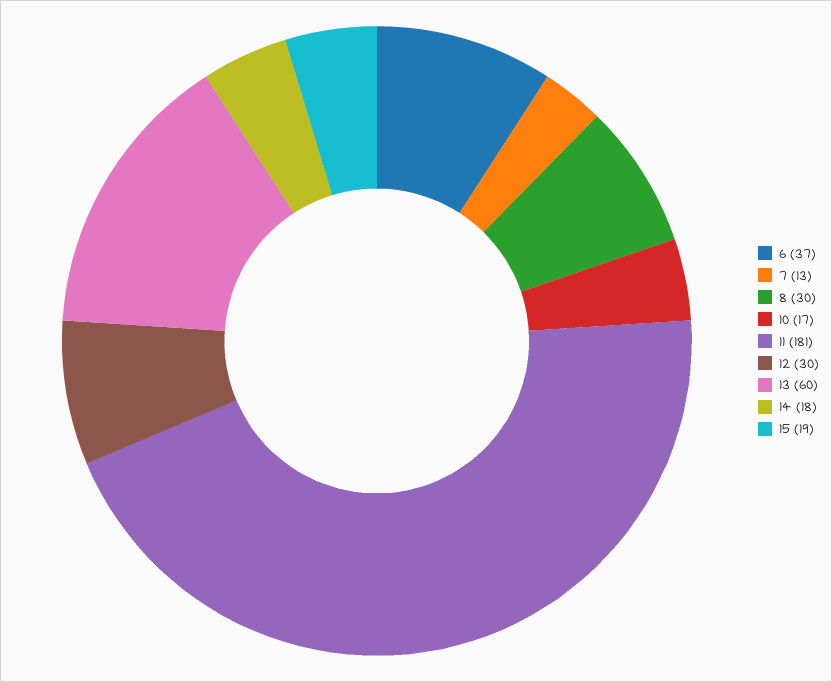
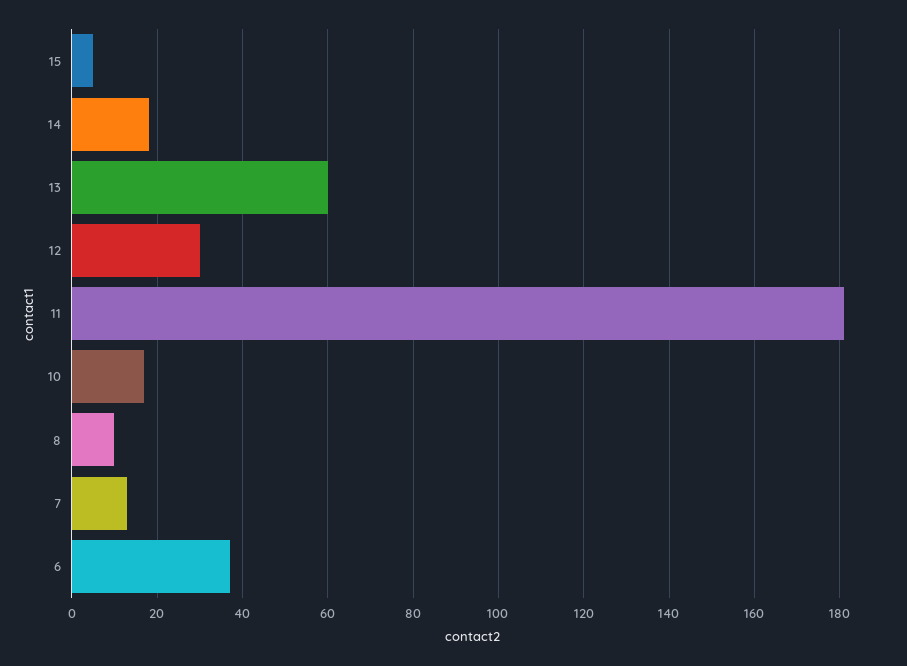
  {
    "6": 37,
    "7": 13,
-   "8": 30,
+   "8": 10,
    "10": 17,
    "11": 181,
    "12": 30,
    "13": 60,
    "14": 18,
-   "15": 19
+   "15": 5
  }

